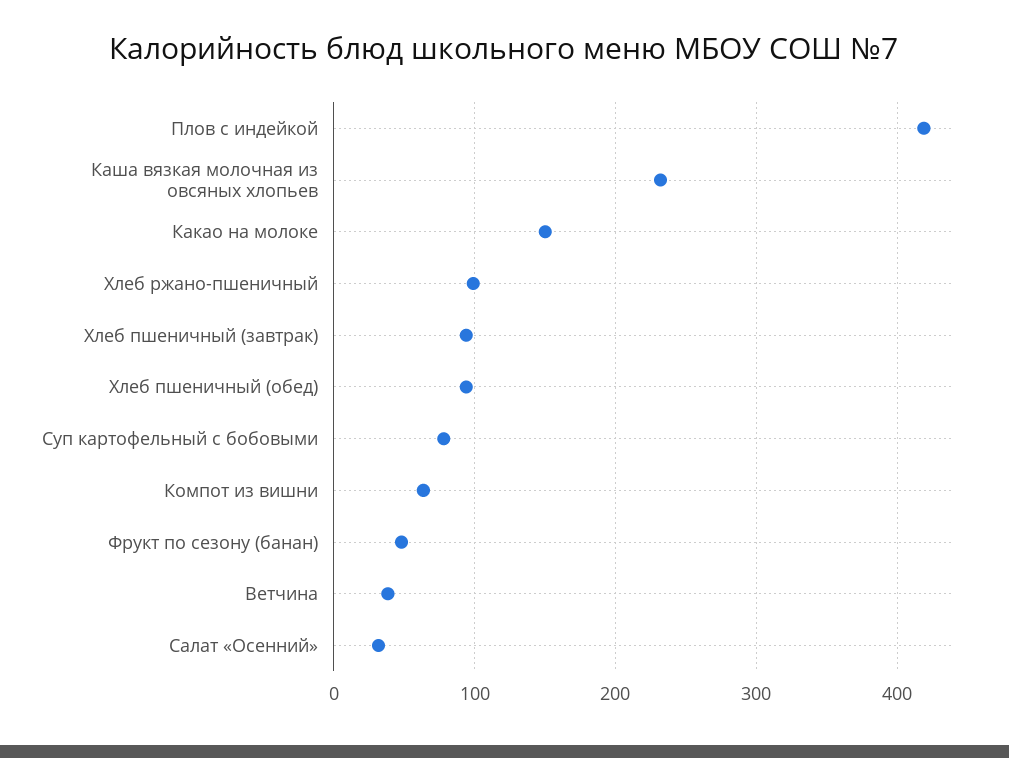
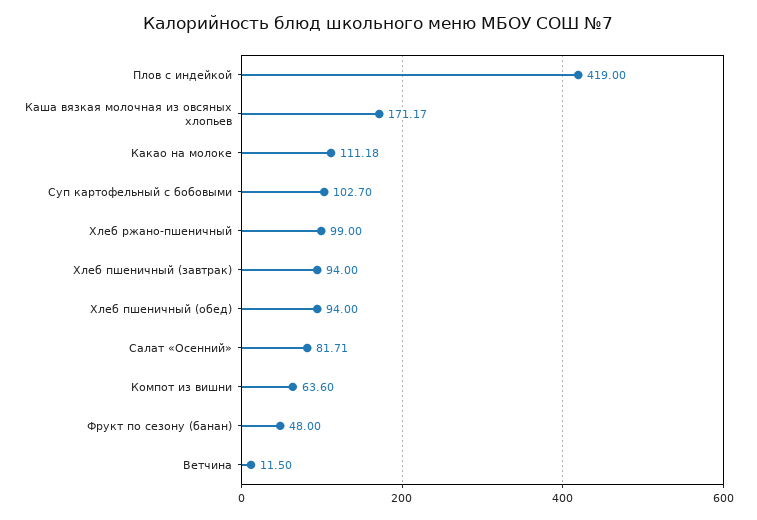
  {
    "Плов с индейкой": 419,
-   "Каша вязкая молочная из овсяных хлопьев": 230,
+   "Каша вязкая молочная из овсяных хлопьев": 171.17,
-   "Какао на молоке": 150,
+   "Какао на молоке": 111.18,
    "Хлеб ржано-пшеничный": 99,
    "Хлеб пшеничный (завтрак)": 94,
    "Хлеб пшеничный (обед)": 94,
-   "Суп картофельный с бобовыми": 80,
+   "Суп картофельный с бобовыми": 102.7,
    "Компот из вишни": 63.6,
    "Фрукт по сезону (банан)": 48,
-   "Ветчина": 40,
+   "Ветчина": 11.5,
-   "Салат «Осенний»": 30
+   "Салат «Осенний»": 81.71
  }

